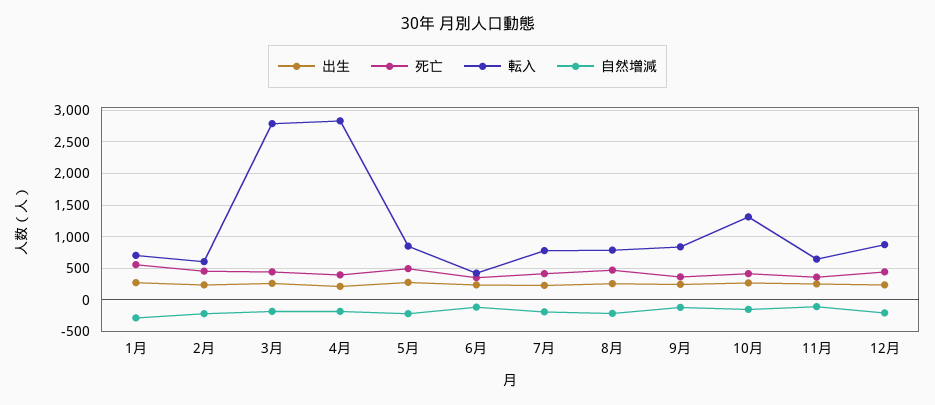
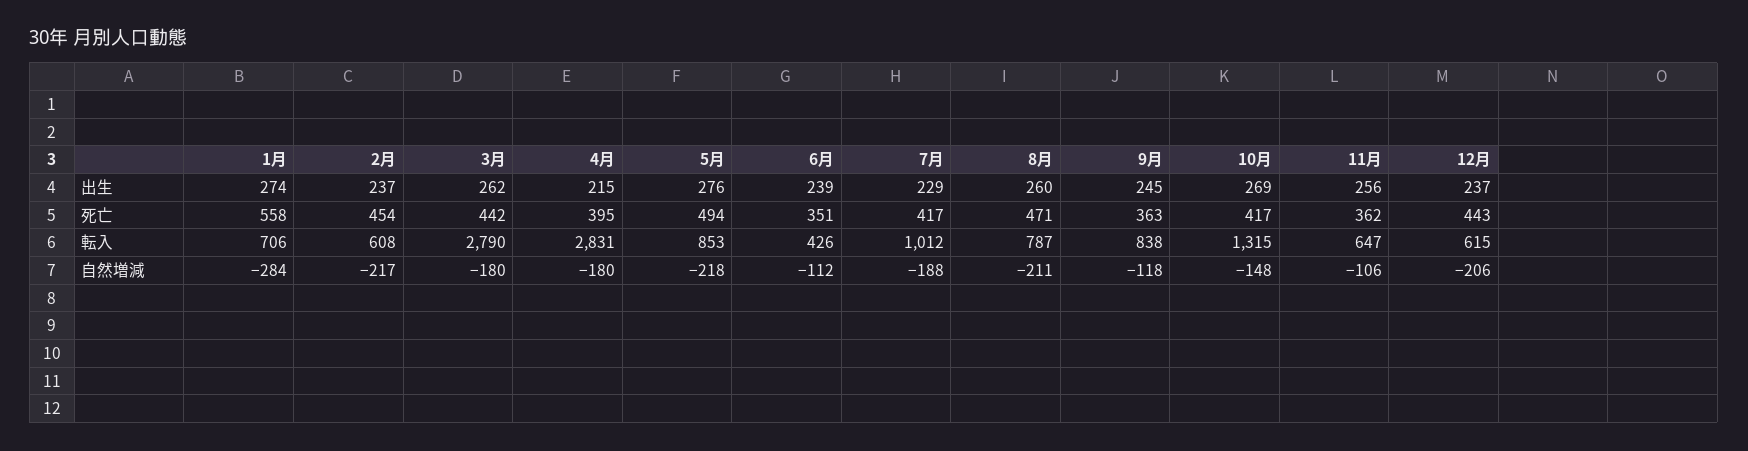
  {
    "出生": {
      "1月": 274,
      "2月": 237,
      "3月": 262,
      "4月": 215,
      "5月": 276,
      "6月": 239,
      "7月": 229,
      "8月": 260,
      "9月": 245,
      "10月": 269,
      "11月": 256,
      "12月": 237
    },
    "死亡": {
      "1月": 558,
      "2月": 454,
      "3月": 442,
      "4月": 395,
      "5月": 494,
      "6月": 351,
      "7月": 417,
      "8月": 471,
      "9月": 363,
      "10月": 417,
      "11月": 362,
      "12月": 443
    },
    "転入": {
      "1月": 706,
      "2月": 608,
      "3月": 2790,
      "4月": 2831,
      "5月": 853,
      "6月": 426,
-     "7月": 800,
+     "7月": 1012,
      "8月": 787,
      "9月": 838,
      "10月": 1315,
      "11月": 647,
-     "12月": 900
+     "12月": 615
    },
    "自然増減": {
      "1月": -284,
      "2月": -217,
      "3月": -180,
      "4月": -180,
      "5月": -218,
      "6月": -112,
      "7月": -188,
      "8月": -211,
      "9月": -118,
      "10月": -148,
      "11月": -106,
      "12月": -206
    }
  }

